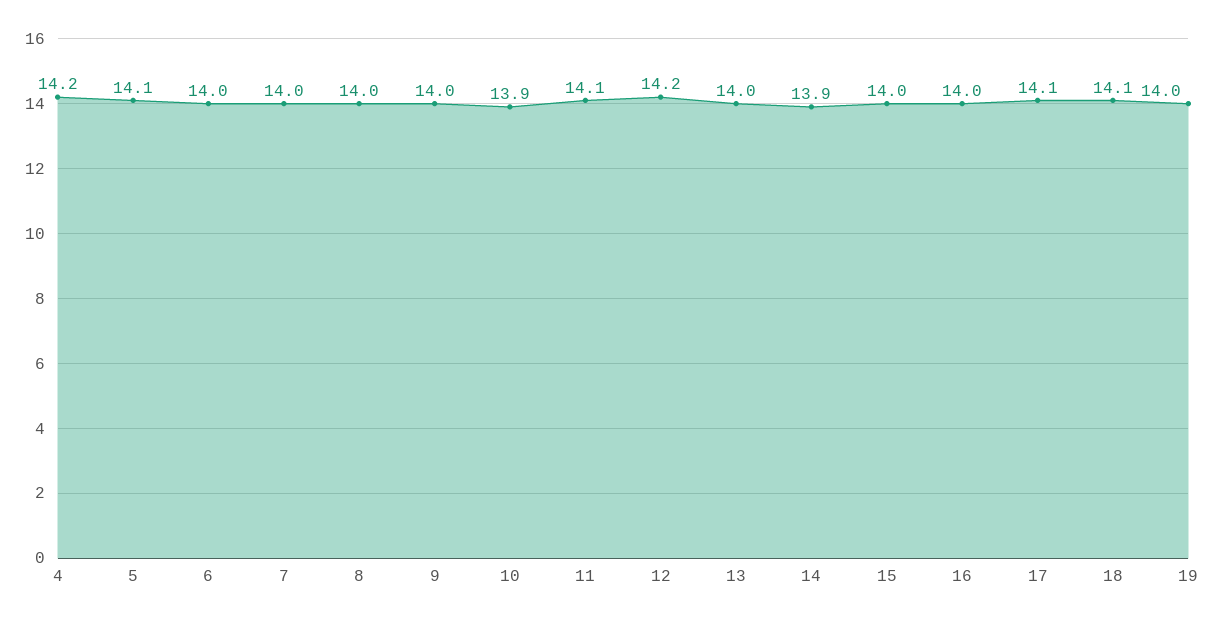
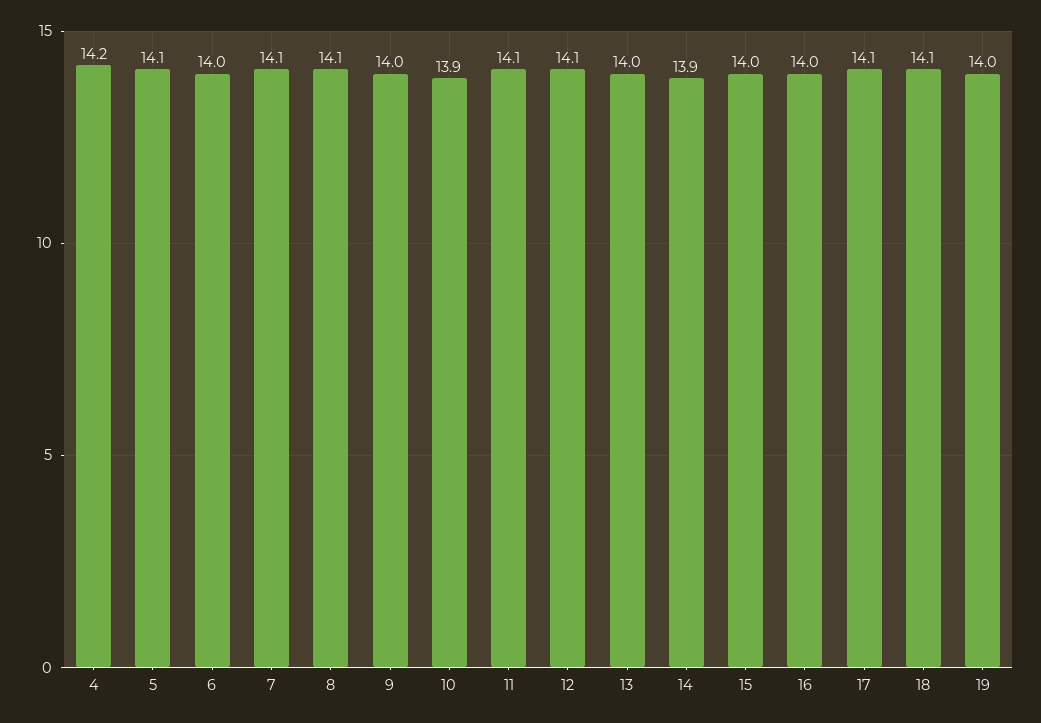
  {
    "4": 14.2,
    "5": 14.1,
    "6": 14,
-   "7": 14,
+   "7": 14.1,
-   "8": 14,
+   "8": 14.1,
    "9": 14,
    "10": 13.9,
    "11": 14.1,
-   "12": 14.2,
+   "12": 14.1,
    "13": 14,
    "14": 13.9,
    "15": 14,
    "16": 14,
    "17": 14.1,
    "18": 14.1,
    "19": 14
  }

